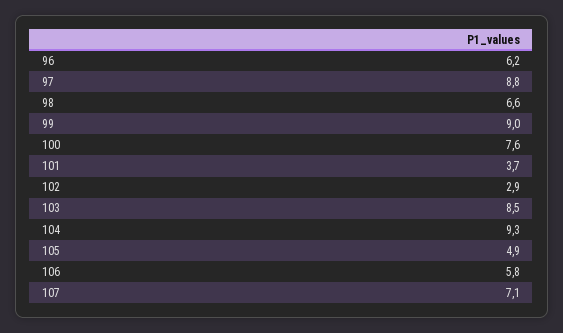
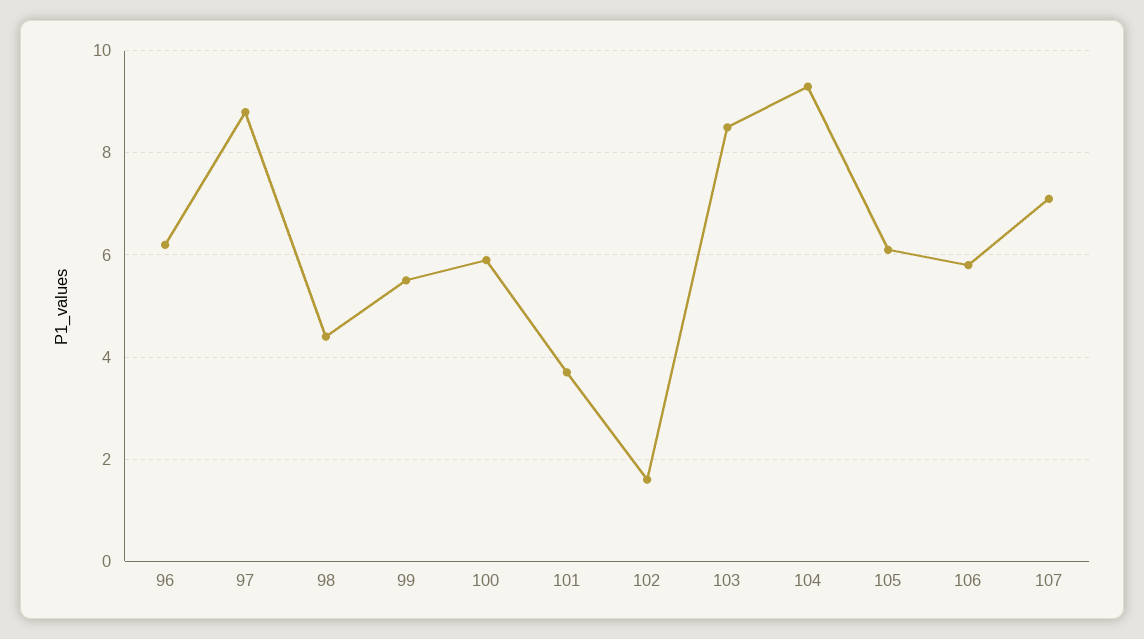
  {
    "96": 6.2,
    "97": 8.8,
-   "98": 6.6,
+   "98": 4.5,
-   "99": 9,
+   "99": 5.5,
-   "100": 7.6,
+   "100": 6,
    "101": 3.7,
-   "102": 2.9,
+   "102": 1.5,
    "103": 8.5,
    "104": 9.3,
-   "105": 4.9,
+   "105": 6,
    "106": 5.8,
    "107": 7.1
  }

